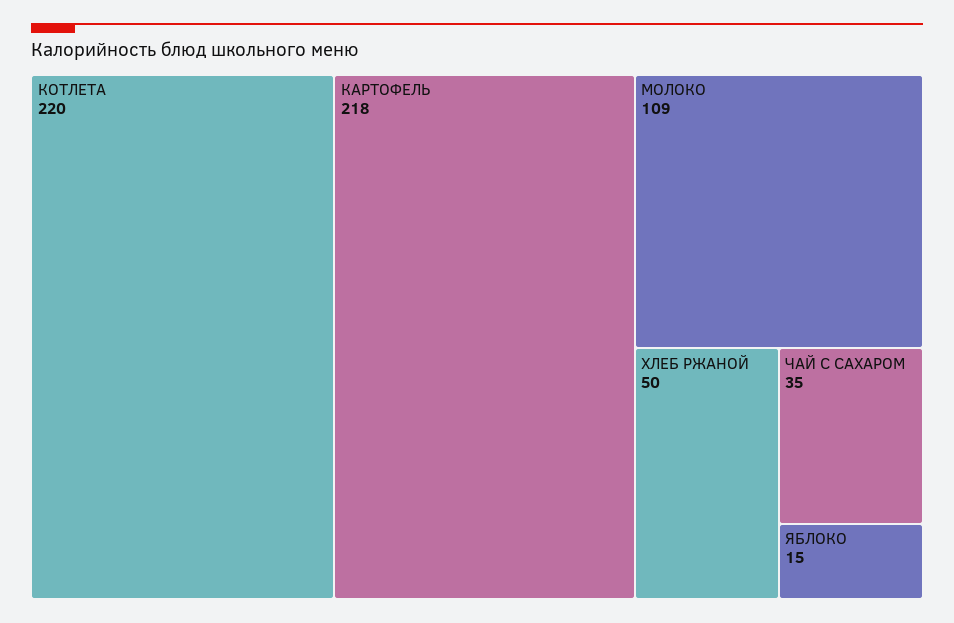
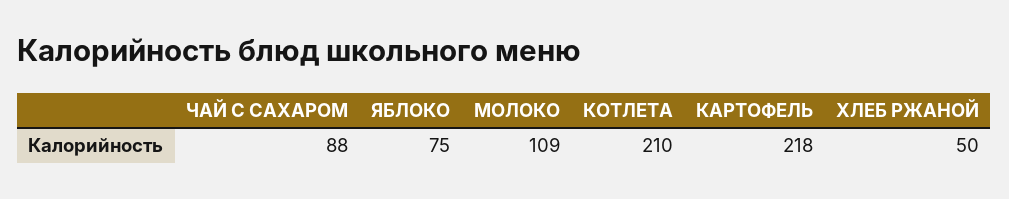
  {
-   "КОТЛЕТА": 220,
+   "КОТЛЕТА": 210,
    "КАРТОФЕЛЬ": 218,
    "МОЛОКО": 109,
    "ХЛЕБ РЖАНОЙ": 50,
-   "ЧАЙ С САХАРОМ": 35,
+   "ЧАЙ С САХАРОМ": 88,
-   "ЯБЛОКО": 15
+   "ЯБЛОКО": 75
  }

